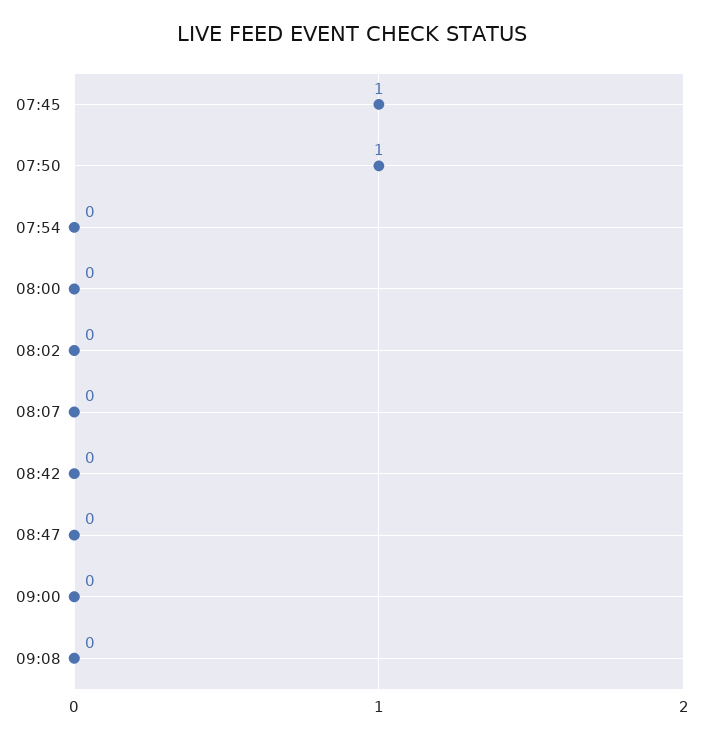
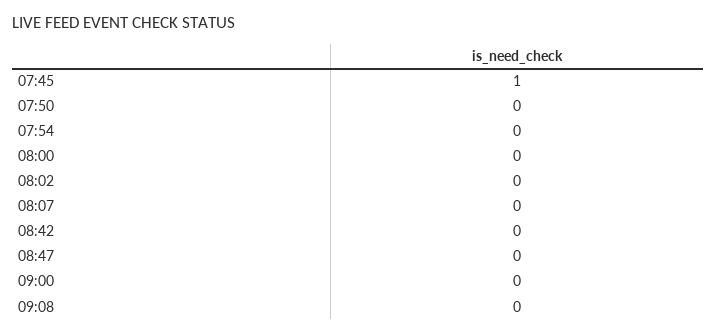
  {
    "07:45": 1,
-   "07:50": 1,
+   "07:50": 0,
    "07:54": 0,
    "08:00": 0,
    "08:02": 0,
    "08:07": 0,
    "08:42": 0,
    "08:47": 0,
    "09:00": 0,
    "09:08": 0
  }

